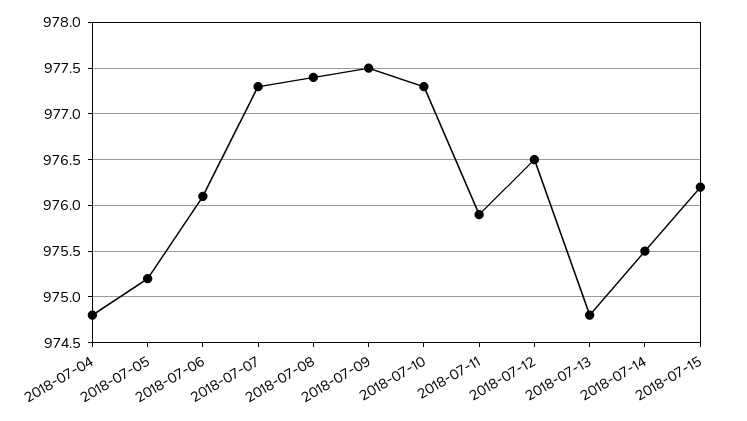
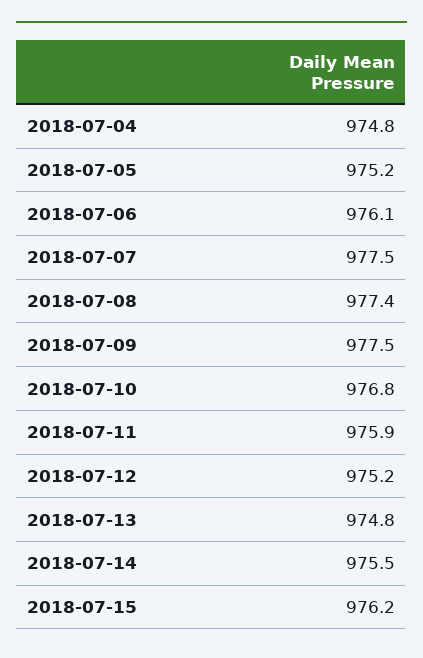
  {
    "2018-07-04": 974.8,
    "2018-07-05": 975.2,
    "2018-07-06": 976.1,
-   "2018-07-07": 977.3,
+   "2018-07-07": 977.5,
    "2018-07-08": 977.4,
    "2018-07-09": 977.5,
-   "2018-07-10": 977.3,
+   "2018-07-10": 976.8,
    "2018-07-11": 975.9,
-   "2018-07-12": 976.5,
+   "2018-07-12": 975.2,
    "2018-07-13": 974.8,
    "2018-07-14": 975.5,
    "2018-07-15": 976.2
  }

